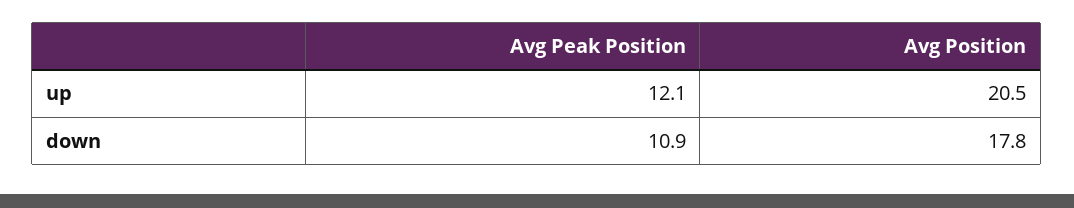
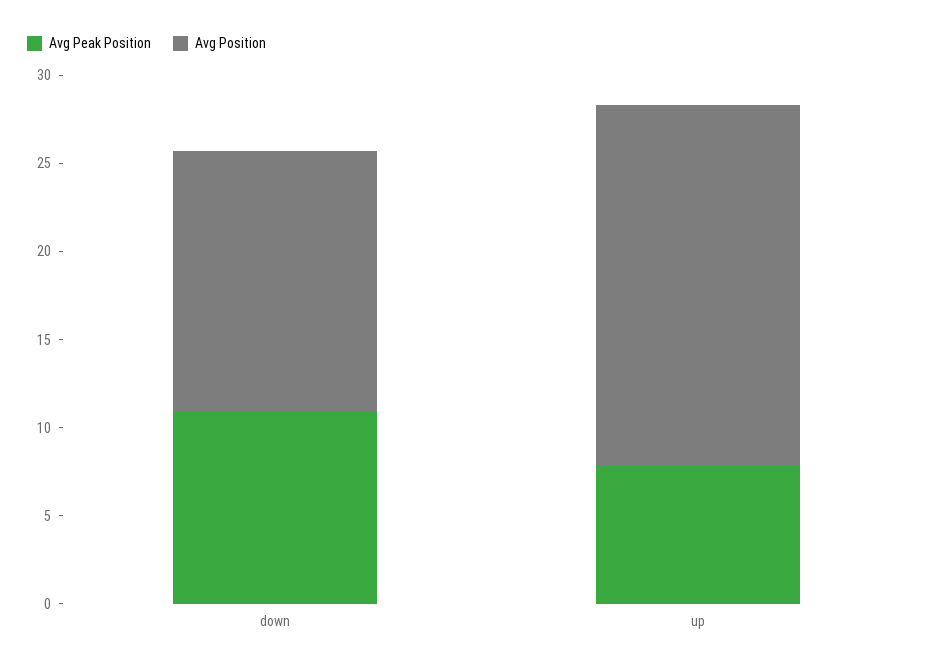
  {
    "Avg Peak Position": {
-     "up": 12.1,
+     "up": 8,
      "down": 10.9
    },
    "Avg Position": {
      "up": 20.5,
-     "down": 17.8
+     "down": 15
    }
  }

